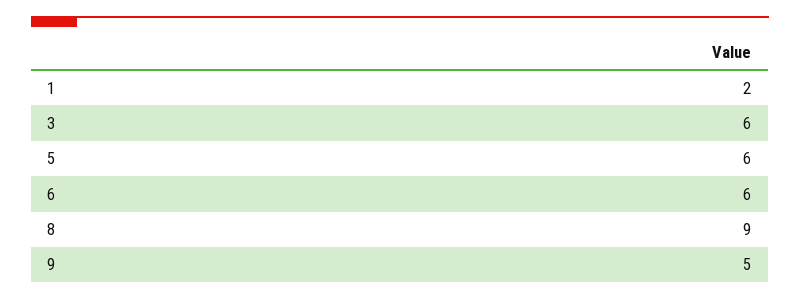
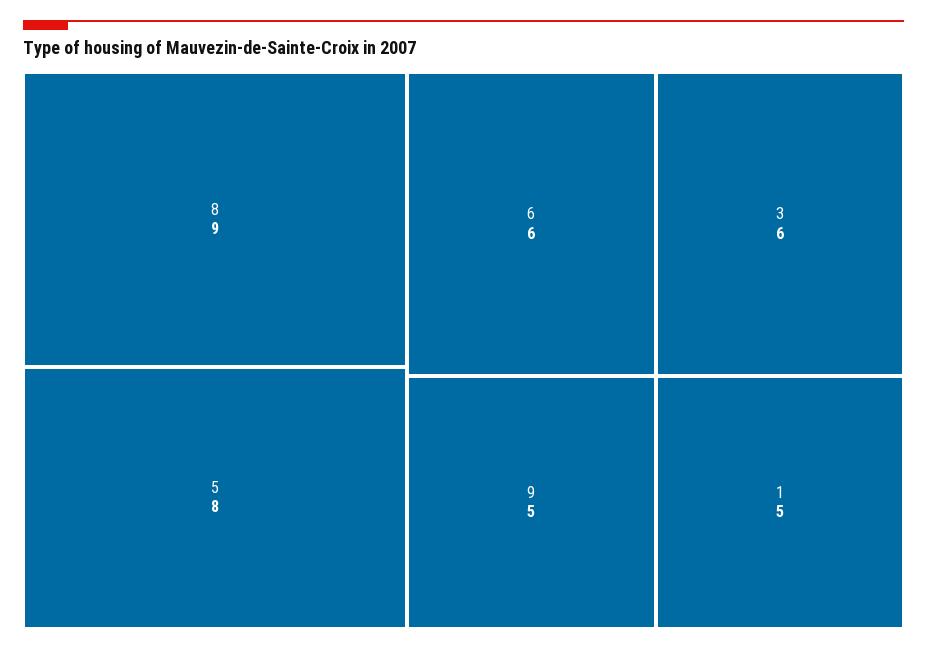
  {
-   "1": 2,
+   "1": 5,
    "3": 6,
-   "5": 6,
+   "5": 8,
    "6": 6,
    "8": 9,
    "9": 5
  }

